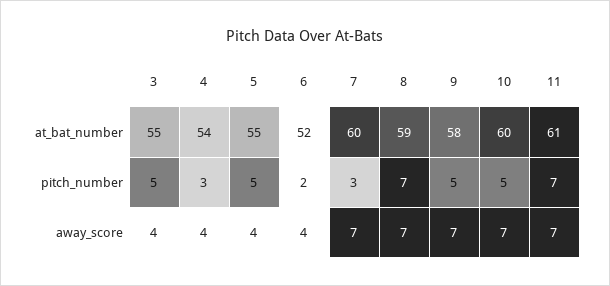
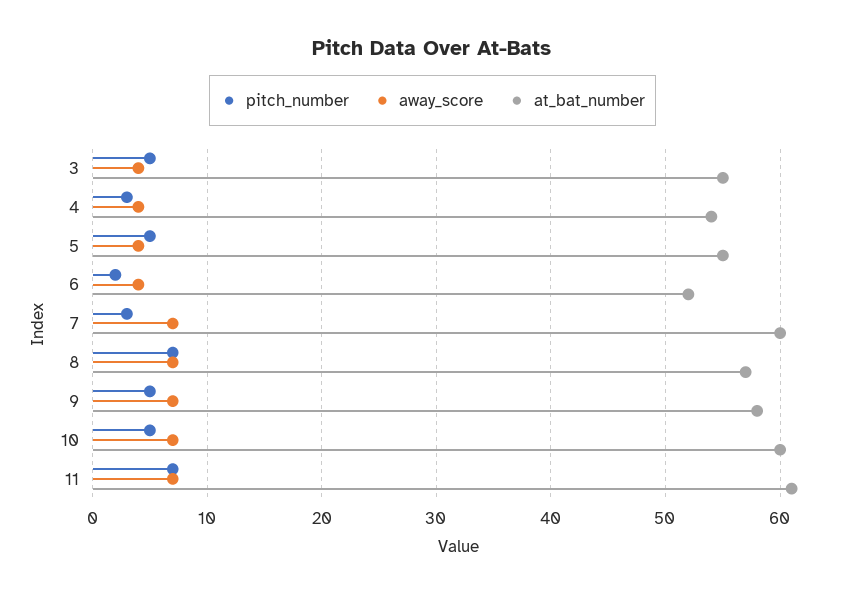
  {
    "at_bat_number": {
      "3": 55,
      "4": 54,
      "5": 55,
      "6": 52,
      "7": 60,
-     "8": 59,
+     "8": 57,
      "9": 58,
      "10": 60,
      "11": 61
    },
    "pitch_number": {
      "3": 5,
      "4": 3,
      "5": 5,
      "6": 2,
      "7": 3,
      "8": 7,
      "9": 5,
      "10": 5,
      "11": 7
    },
    "away_score": {
      "3": 4,
      "4": 4,
      "5": 4,
      "6": 4,
      "7": 7,
      "8": 7,
      "9": 7,
      "10": 7,
      "11": 7
    }
  }

